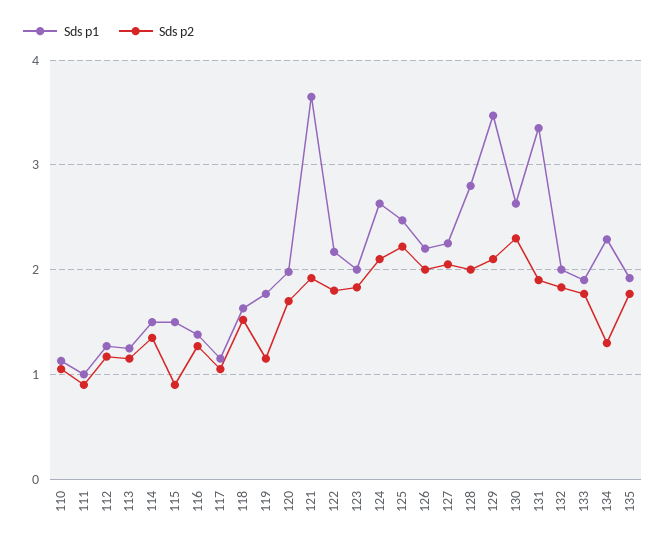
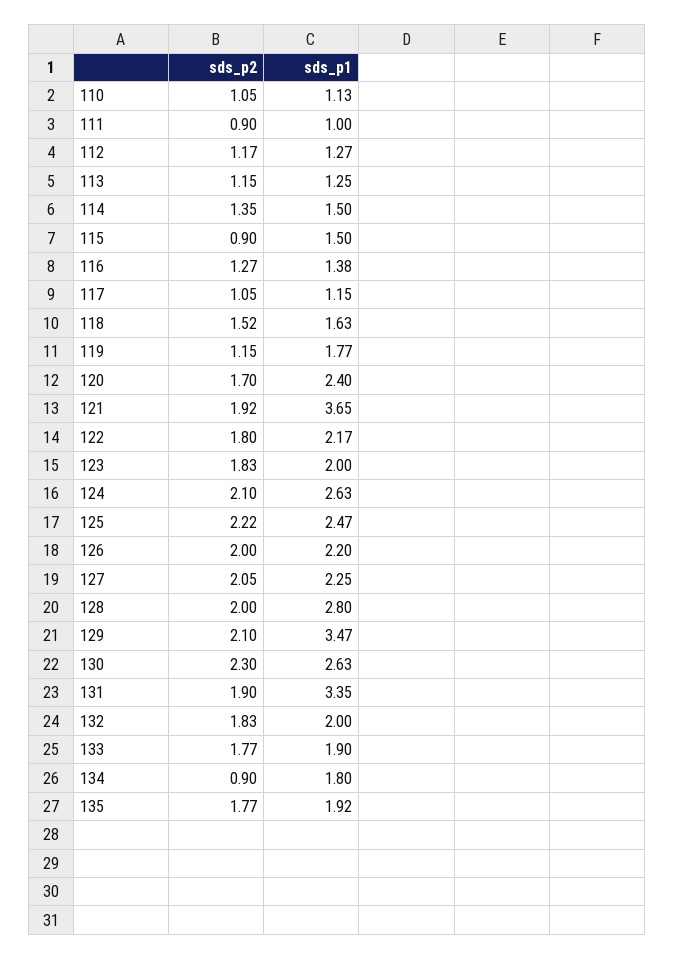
  {
    "Sds p1": {
      "110": 1.13,
      "111": 1,
      "112": 1.27,
      "113": 1.25,
      "114": 1.5,
      "115": 1.5,
      "116": 1.38,
      "117": 1.15,
      "118": 1.63,
      "119": 1.77,
-     "120": 2,
+     "120": 2.4,
      "121": 3.65,
      "122": 2.17,
      "123": 2,
      "124": 2.63,
      "125": 2.47,
      "126": 2.2,
      "127": 2.25,
      "128": 2.8,
      "129": 3.47,
      "130": 2.63,
      "131": 3.35,
      "132": 2,
      "133": 1.9,
-     "134": 2.3,
+     "134": 1.8,
      "135": 1.92
    },
    "Sds p2": {
      "110": 1.05,
      "111": 0.9,
      "112": 1.17,
      "113": 1.15,
      "114": 1.35,
      "115": 0.9,
      "116": 1.27,
      "117": 1.05,
      "118": 1.52,
      "119": 1.15,
      "120": 1.7,
      "121": 1.92,
      "122": 1.8,
      "123": 1.83,
      "124": 2.1,
      "125": 2.22,
      "126": 2,
      "127": 2.05,
      "128": 2,
      "129": 2.1,
      "130": 2.3,
      "131": 1.9,
      "132": 1.83,
      "133": 1.77,
-     "134": 1.3,
+     "134": 0.9,
      "135": 1.77
    }
  }

